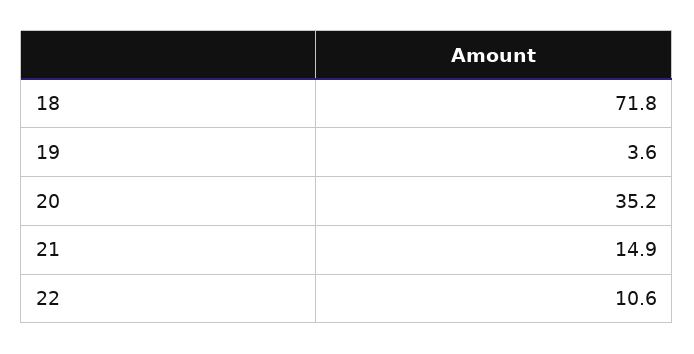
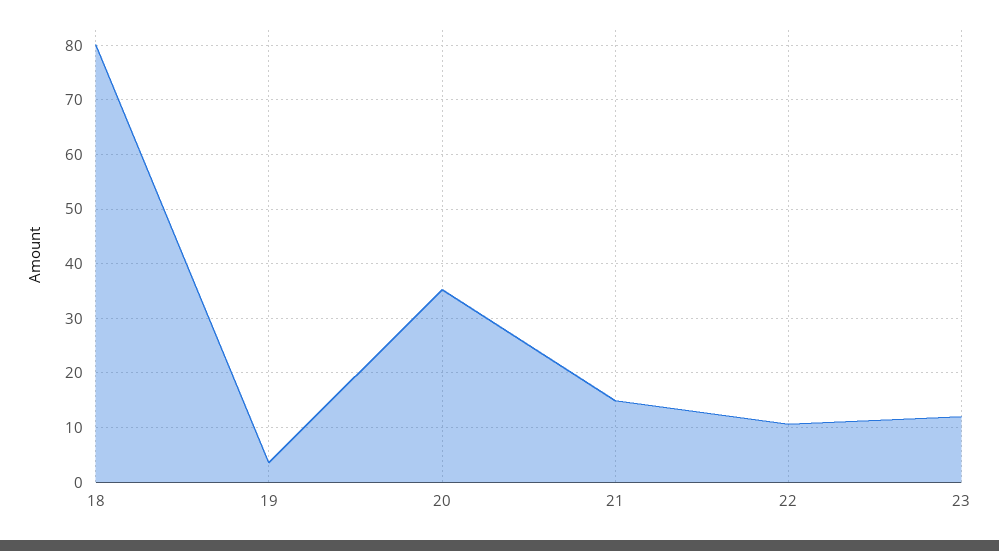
  {
-   "18": 71.8,
+   "18": 80,
    "19": 3.6,
    "20": 35.2,
    "21": 14.9,
-   "22": 10.6
+   "22": 10.6,
+   "23": 12
  }

